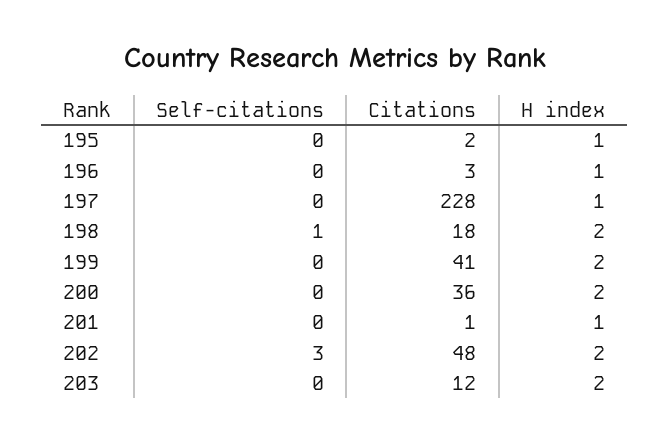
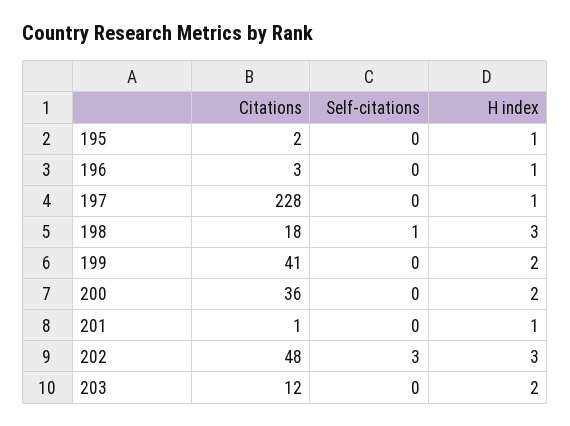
  {
    "Self-citations": {
      "195": 0,
      "196": 0,
      "197": 0,
      "198": 1,
      "199": 0,
      "200": 0,
      "201": 0,
      "202": 3,
      "203": 0
    },
    "Citations": {
      "195": 2,
      "196": 3,
      "197": 228,
      "198": 18,
      "199": 41,
      "200": 36,
      "201": 1,
      "202": 48,
      "203": 12
    },
    "H index": {
      "195": 1,
      "196": 1,
      "197": 1,
-     "198": 2,
+     "198": 3,
      "199": 2,
      "200": 2,
      "201": 1,
-     "202": 2,
+     "202": 3,
      "203": 2
    }
  }

